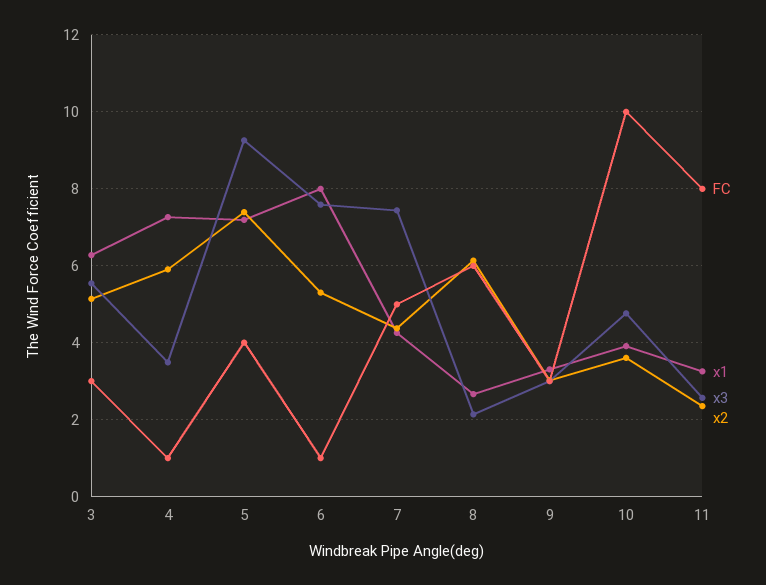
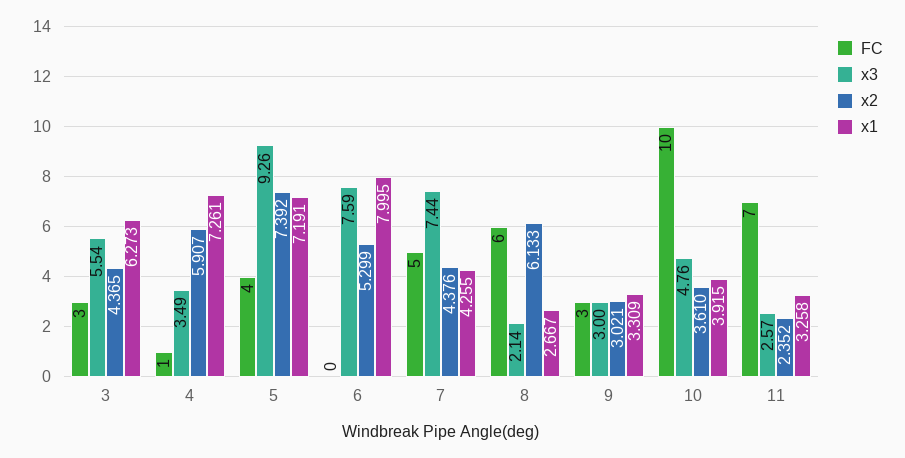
  {
    "FC": {
      "3": 3,
      "4": 1,
      "5": 4,
-     "6": 1,
+     "6": 0,
      "7": 5,
      "8": 6,
      "9": 3,
      "10": 10,
-     "11": 8
+     "11": 7
    },
    "x1": {
      "3": 6.273,
      "4": 7.261,
      "5": 7.191,
      "6": 7.995,
      "7": 4.255,
      "8": 2.667,
      "9": 3.309,
      "10": 3.915,
      "11": 3.258
    },
    "x3": {
      "3": 5.54,
      "4": 3.49,
      "5": 9.26,
      "6": 7.59,
      "7": 7.44,
      "8": 2.14,
      "9": 3,
      "10": 4.76,
      "11": 2.57
    },
    "x2": {
-     "3": 5.2,
+     "3": 4.365,
      "4": 5.907,
      "5": 7.392,
      "6": 5.299,
      "7": 4.376,
      "8": 6.133,
      "9": 3.021,
      "10": 3.61,
      "11": 2.352
    }
  }

